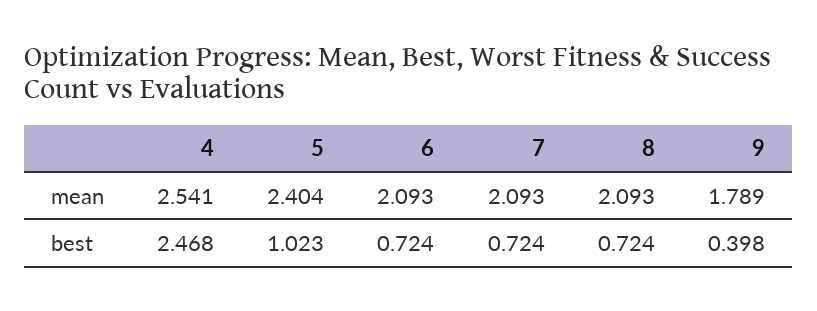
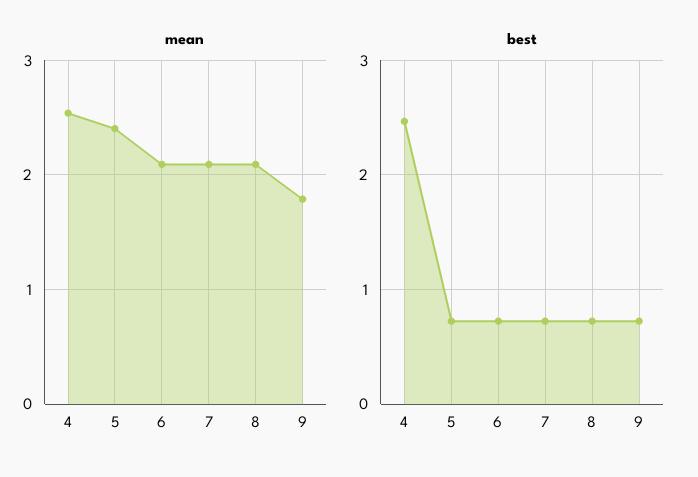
  {
    "mean": {
      "4": 2.541,
      "5": 2.404,
      "6": 2.093,
      "7": 2.093,
      "8": 2.093,
      "9": 1.789
    },
    "best": {
      "4": 2.468,
-     "5": 1.023,
+     "5": 0.7,
      "6": 0.724,
      "7": 0.724,
      "8": 0.724,
-     "9": 0.398
+     "9": 0.7
    }
  }

